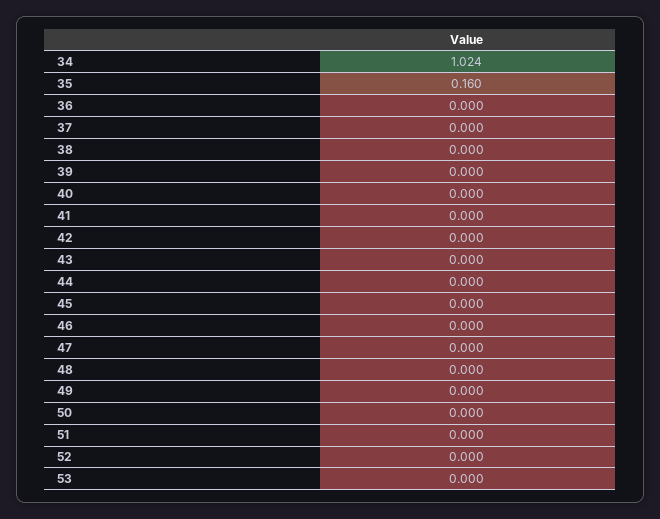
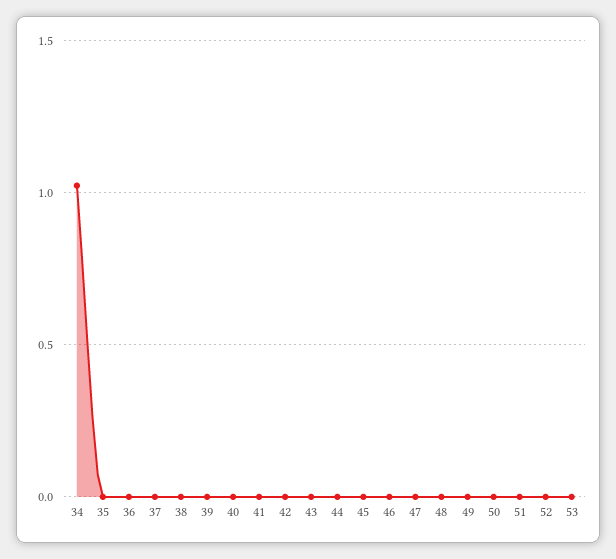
  {
    "34": 1.024,
-   "35": 0.16,
+   "35": 0,
    "36": 0,
    "37": 0,
    "38": 0,
    "39": 0,
    "40": 0,
    "41": 0,
    "42": 0,
    "43": 0,
    "44": 0,
    "45": 0,
    "46": 0,
    "47": 0,
    "48": 0,
    "49": 0,
    "50": 0,
    "51": 0,
    "52": 0,
    "53": 0
  }

